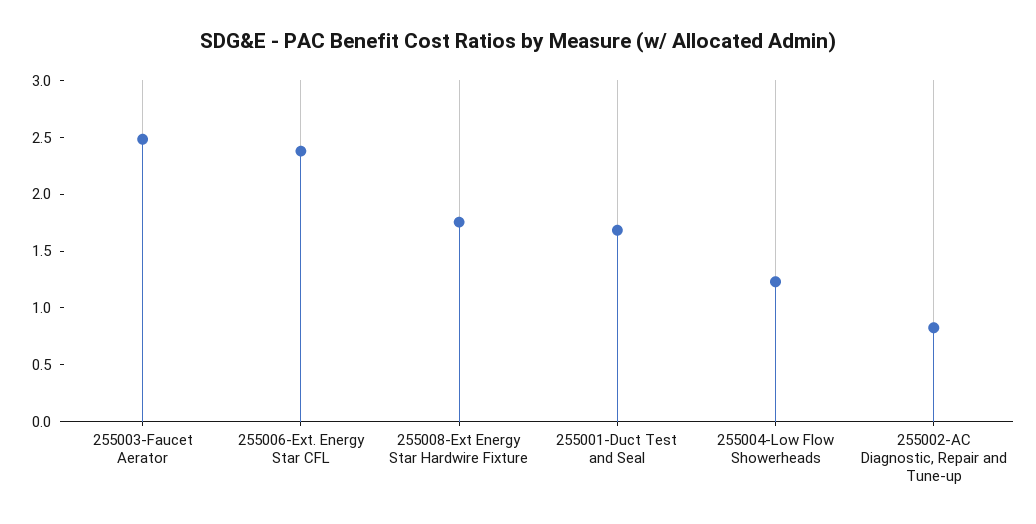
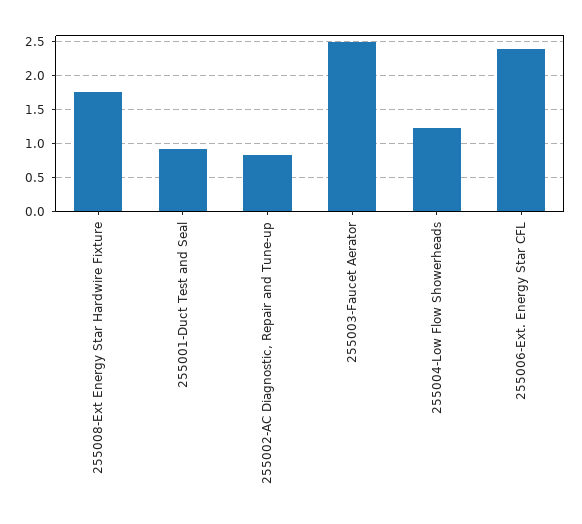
  {
    "255003-Faucet Aerator": 2.5,
    "255006-Ext. Energy Star CFL": 2.4,
    "255008-Ext Energy Star Hardwire Fixture": 1.8,
-   "255001-Duct Test and Seal": 1.7,
+   "255001-Duct Test and Seal": 0.9,
    "255004-Low Flow Showerheads": 1.2,
    "255002-AC Diagnostic, Repair and Tune-up": 0.8
  }

